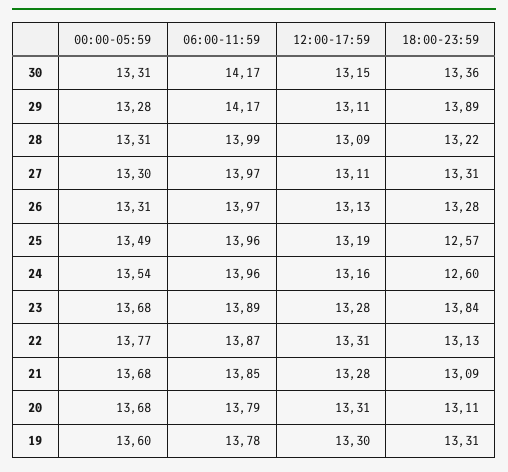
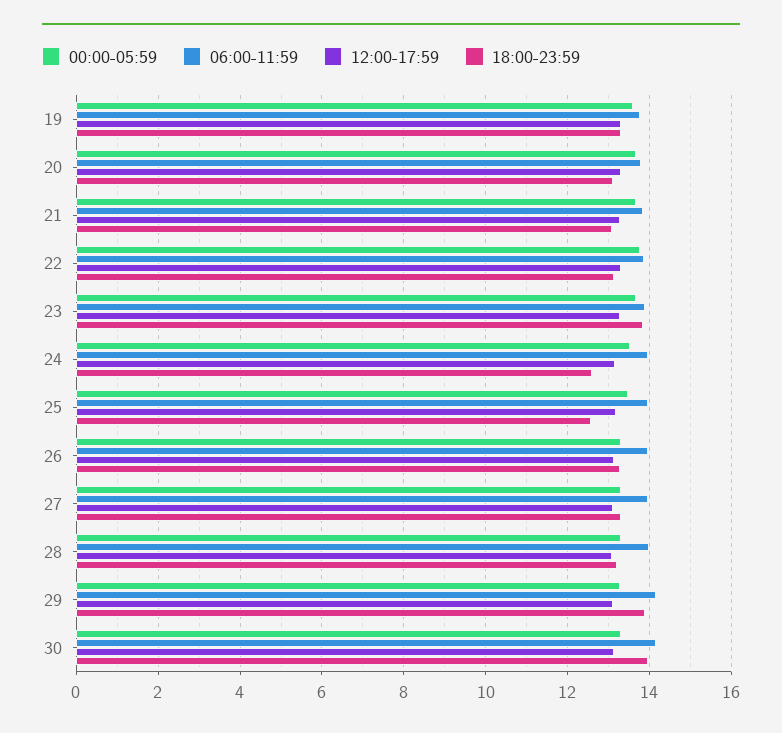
  {
    "00:00-05:59": {
      "30": 13.31,
      "29": 13.28,
      "28": 13.31,
      "27": 13.3,
      "26": 13.31,
      "25": 13.49,
      "24": 13.54,
      "23": 13.68,
      "22": 13.77,
      "21": 13.68,
      "20": 13.68,
      "19": 13.6
    },
    "06:00-11:59": {
      "30": 14.17,
      "29": 14.17,
      "28": 13.99,
      "27": 13.97,
      "26": 13.97,
      "25": 13.96,
      "24": 13.96,
      "23": 13.89,
      "22": 13.87,
      "21": 13.85,
      "20": 13.79,
      "19": 13.78
    },
    "12:00-17:59": {
      "30": 13.15,
      "29": 13.11,
      "28": 13.09,
      "27": 13.11,
      "26": 13.13,
      "25": 13.19,
      "24": 13.16,
      "23": 13.28,
      "22": 13.31,
      "21": 13.28,
      "20": 13.31,
      "19": 13.3
    },
    "18:00-23:59": {
-     "30": 13.36,
+     "30": 14,
      "29": 13.89,
      "28": 13.22,
      "27": 13.31,
      "26": 13.28,
      "25": 12.57,
      "24": 12.6,
      "23": 13.84,
      "22": 13.13,
      "21": 13.09,
      "20": 13.11,
      "19": 13.31
    }
  }

